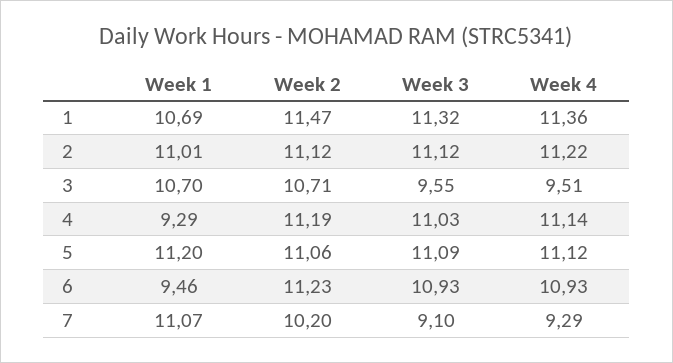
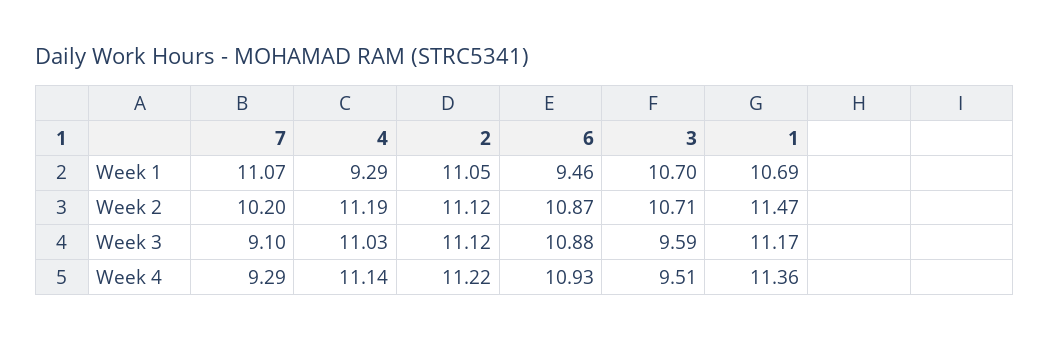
  {
    "Week 1": {
      "1": 10.69,
-     "2": 11.01,
+     "2": 11.05,
      "3": 10.7,
      "4": 9.29,
-     "5": 11.2,
      "6": 9.46,
      "7": 11.07
    },
    "Week 2": {
      "1": 11.47,
      "2": 11.12,
      "3": 10.71,
      "4": 11.19,
-     "5": 11.06,
-     "6": 11.23,
+     "6": 10.87,
      "7": 10.2
    },
    "Week 3": {
-     "1": 11.32,
+     "1": 11.17,
      "2": 11.12,
-     "3": 9.55,
+     "3": 9.59,
      "4": 11.03,
-     "5": 11.09,
-     "6": 10.93,
+     "6": 10.88,
      "7": 9.1
    },
    "Week 4": {
      "1": 11.36,
      "2": 11.22,
      "3": 9.51,
      "4": 11.14,
-     "5": 11.12,
      "6": 10.93,
      "7": 9.29
    }
  }

